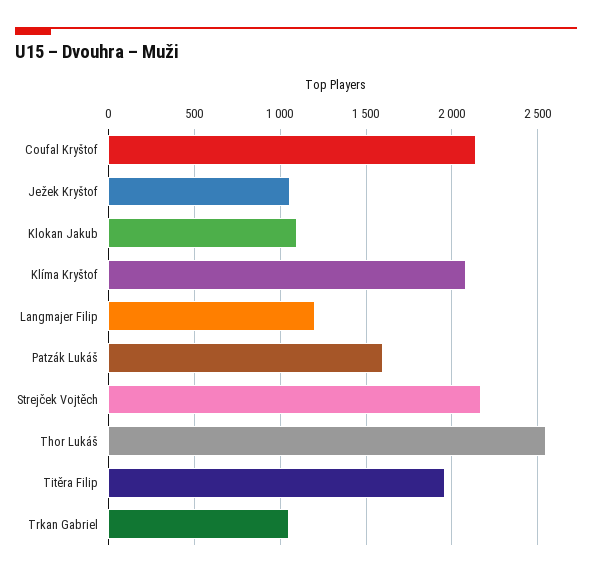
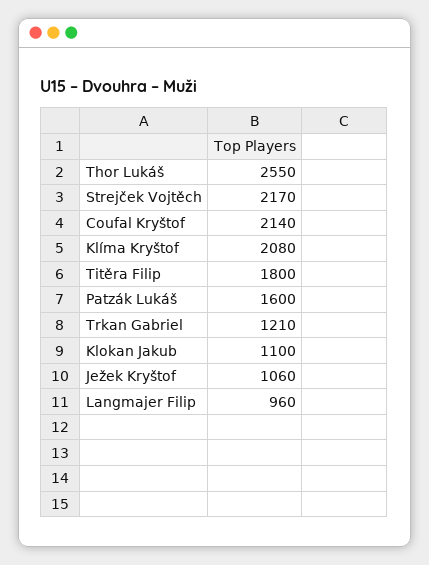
  {
    "Coufal Kryštof": 2140,
    "Ježek Kryštof": 1060,
    "Klokan Jakub": 1100,
    "Klíma Kryštof": 2080,
-   "Langmajer Filip": 1200,
+   "Langmajer Filip": 960,
    "Patzák Lukáš": 1600,
    "Strejček Vojtěch": 2170,
    "Thor Lukáš": 2550,
-   "Titěra Filip": 1950,
+   "Titěra Filip": 1800,
-   "Trkan Gabriel": 1050
+   "Trkan Gabriel": 1210
  }

